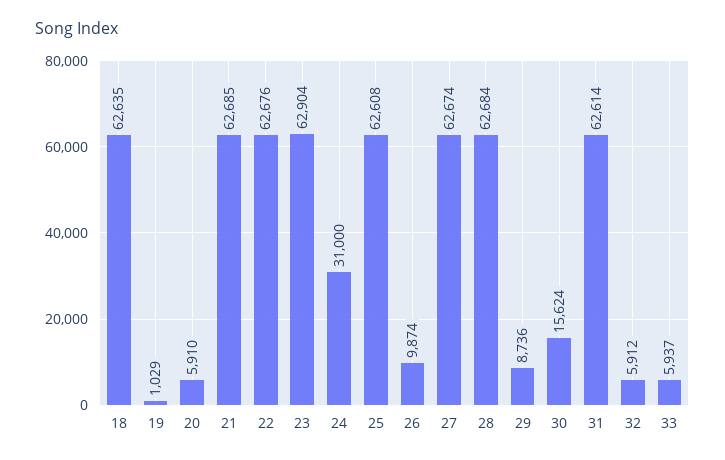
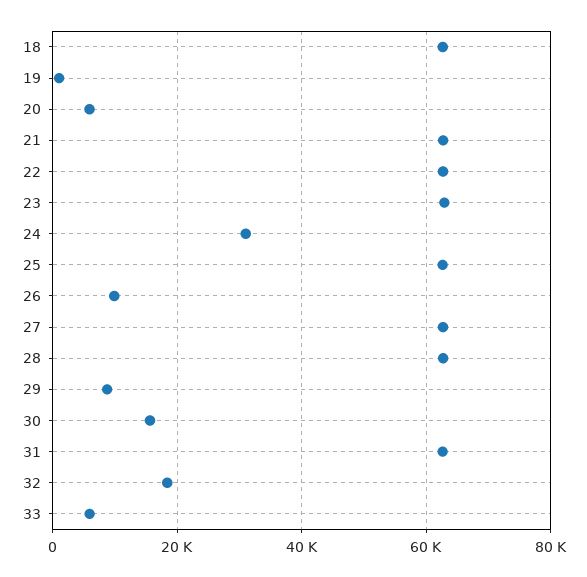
  {
    "18": 62635,
    "19": 1029,
    "20": 5910,
    "21": 62685,
    "22": 62676,
    "23": 62904,
    "24": 31000,
    "25": 62608,
    "26": 9874,
    "27": 62674,
    "28": 62684,
    "29": 8736,
    "30": 15624,
    "31": 62614,
-   "32": 5912,
+   "32": 18000,
    "33": 5937
  }

